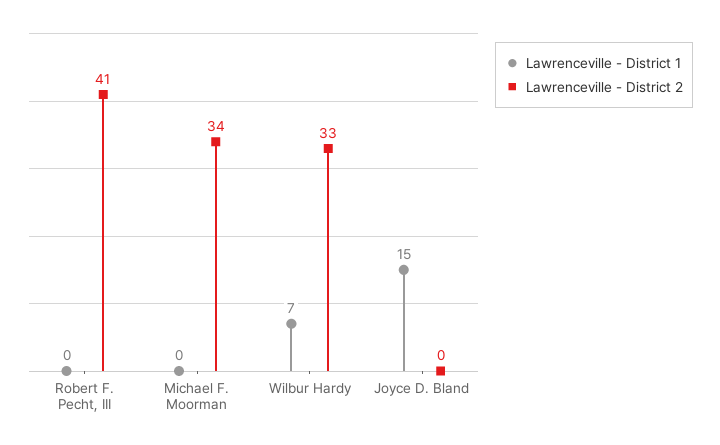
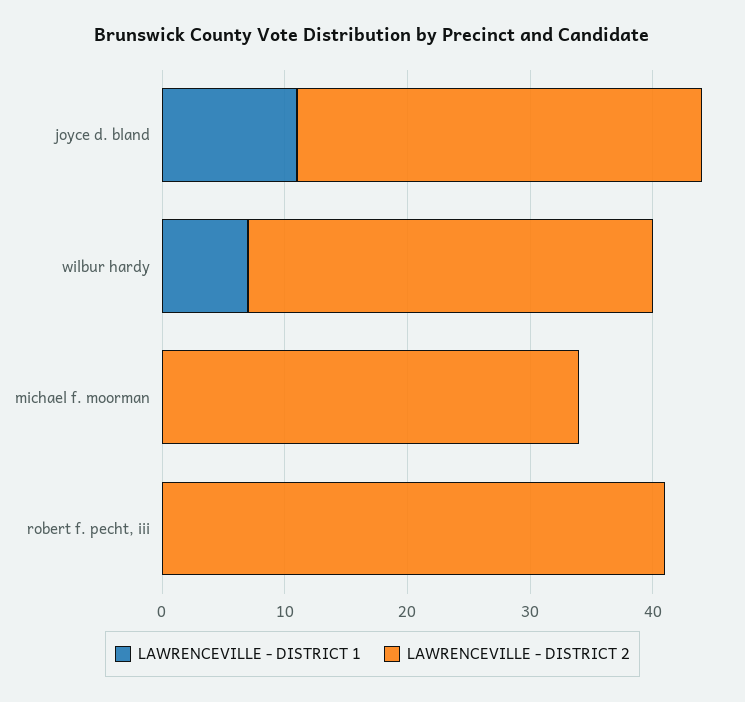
  {
    "Lawrenceville - District 1": {
      "Robert F. Pecht, III": 0,
      "Michael F. Moorman": 0,
      "Wilbur Hardy": 7,
-     "Joyce D. Bland": 15
+     "Joyce D. Bland": 11
    },
    "Lawrenceville - District 2": {
      "Robert F. Pecht, III": 41,
      "Michael F. Moorman": 34,
      "Wilbur Hardy": 33,
-     "Joyce D. Bland": 0
+     "Joyce D. Bland": 33
    }
  }

